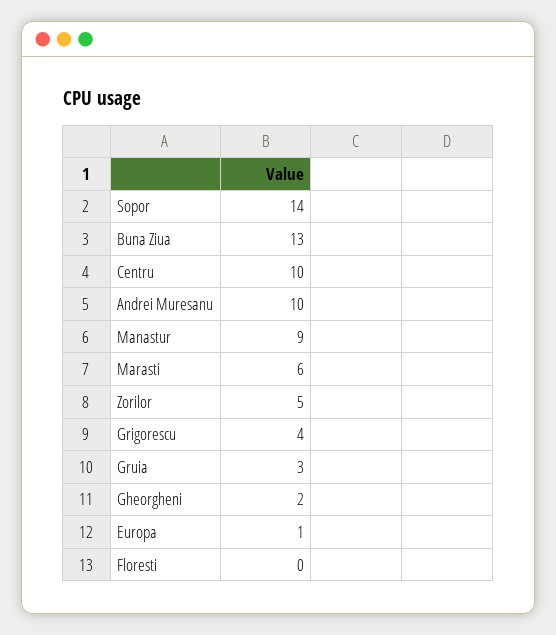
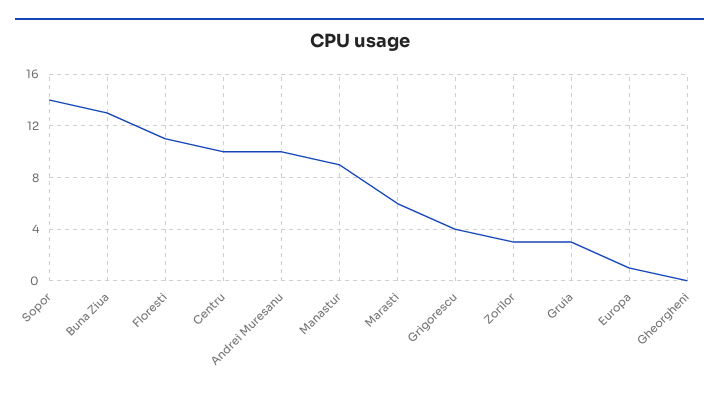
  {
    "Sopor": 14,
    "Buna Ziua": 13,
    "Centru": 10,
    "Andrei Muresanu": 10,
    "Manastur": 9,
    "Marasti": 6,
-   "Zorilor": 5,
+   "Zorilor": 3,
    "Grigorescu": 4,
    "Gruia": 3,
-   "Gheorgheni": 2,
+   "Gheorgheni": 0,
    "Europa": 1,
-   "Floresti": 0
+   "Floresti": 11
  }

